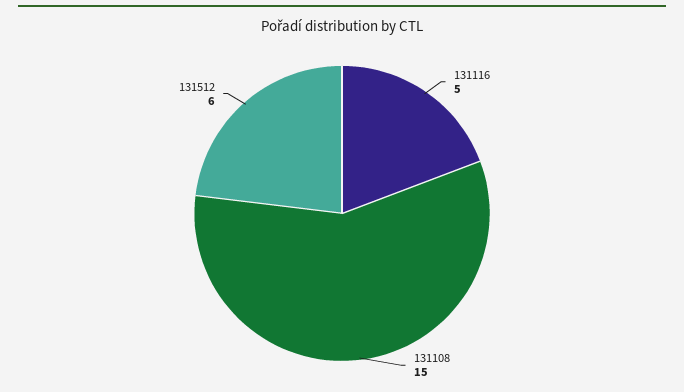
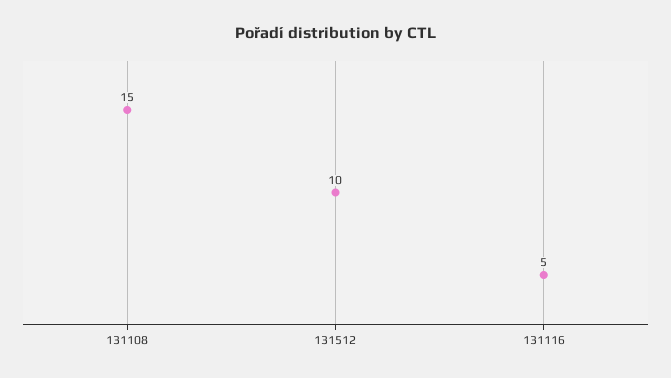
  {
    "131116": 5,
    "131108": 15,
-   "131512": 6
+   "131512": 10
  }

